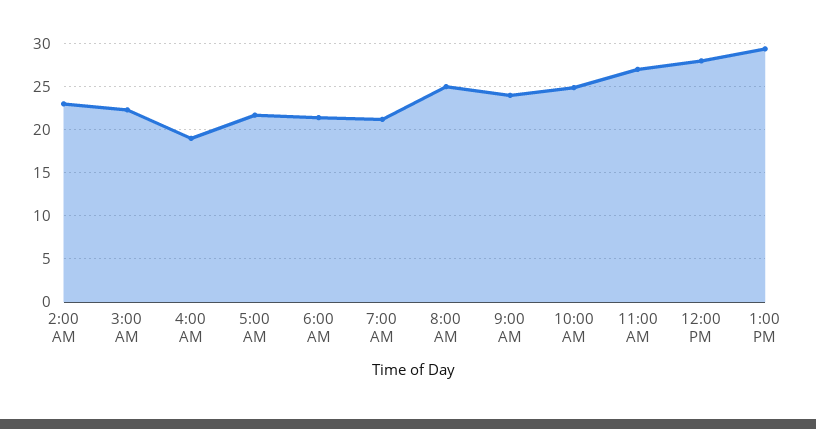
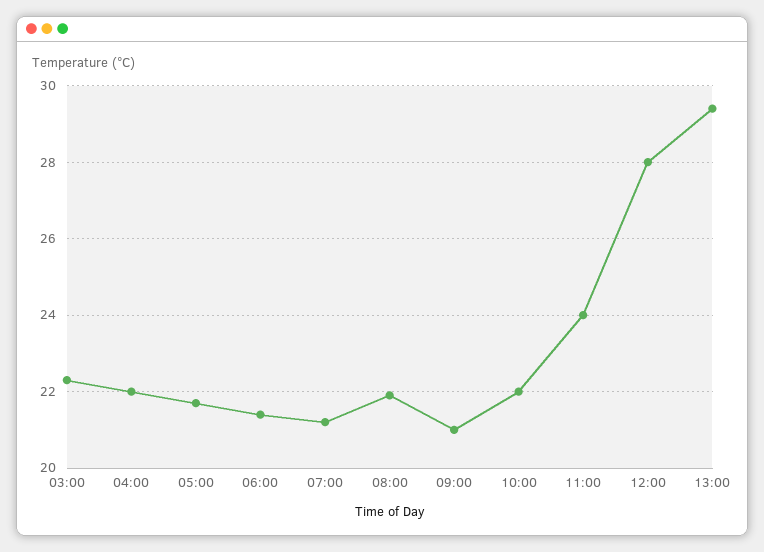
  {
-   "2:00 AM": 23,
    "3:00 AM": 22.5,
-   "4:00 AM": 19,
+   "4:00 AM": 22,
    "5:00 AM": 21.5,
    "6:00 AM": 21.5,
    "7:00 AM": 21,
-   "8:00 AM": 25,
+   "8:00 AM": 22,
-   "9:00 AM": 24,
+   "9:00 AM": 21,
-   "10:00 AM": 25,
+   "10:00 AM": 22,
-   "11:00 AM": 27,
+   "11:00 AM": 24,
    "12:00 PM": 28,
    "1:00 PM": 29.5
  }

